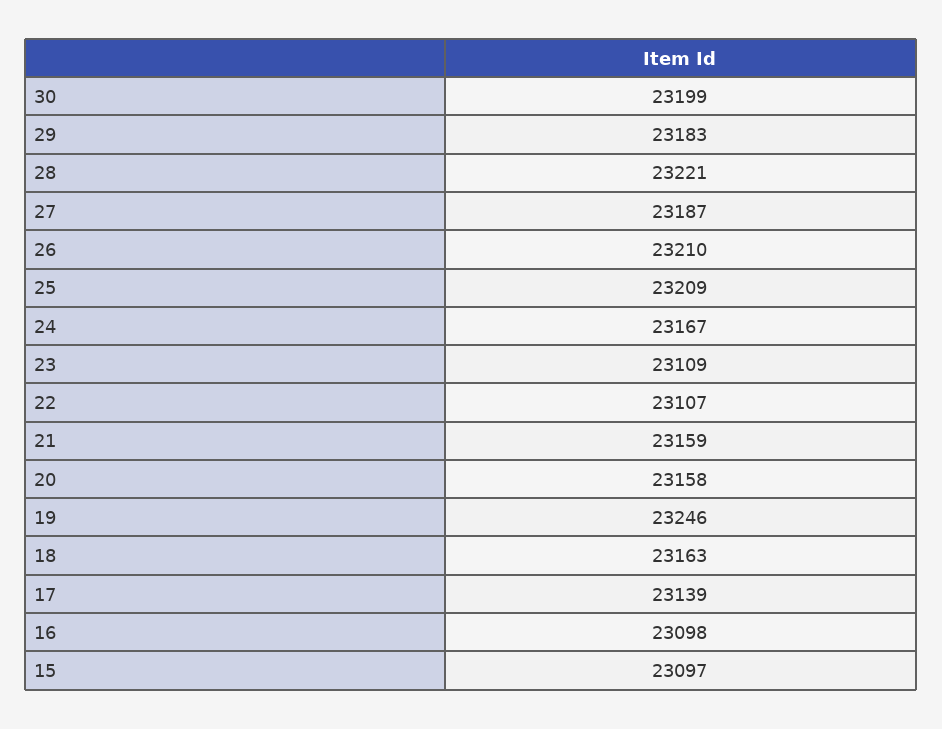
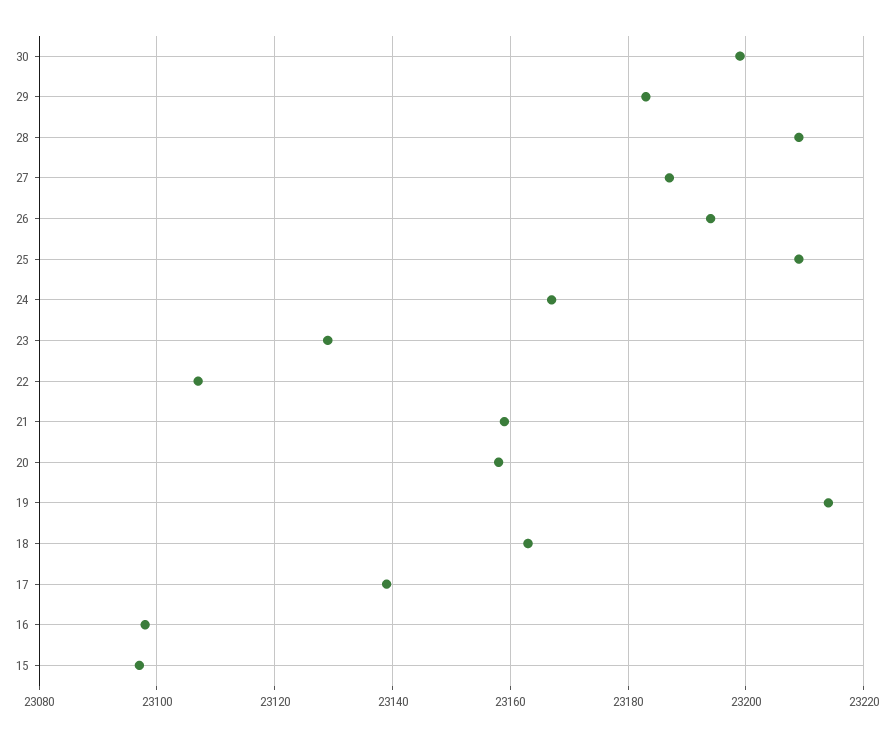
  {
    "30": 23199,
    "29": 23183,
-   "28": 23221,
+   "28": 23210,
    "27": 23187,
-   "26": 23210,
+   "26": 23195,
    "25": 23209,
    "24": 23167,
-   "23": 23109,
+   "23": 23130,
    "22": 23107,
    "21": 23159,
    "20": 23158,
-   "19": 23246,
+   "19": 23215,
    "18": 23163,
    "17": 23139,
    "16": 23098,
    "15": 23097
  }

